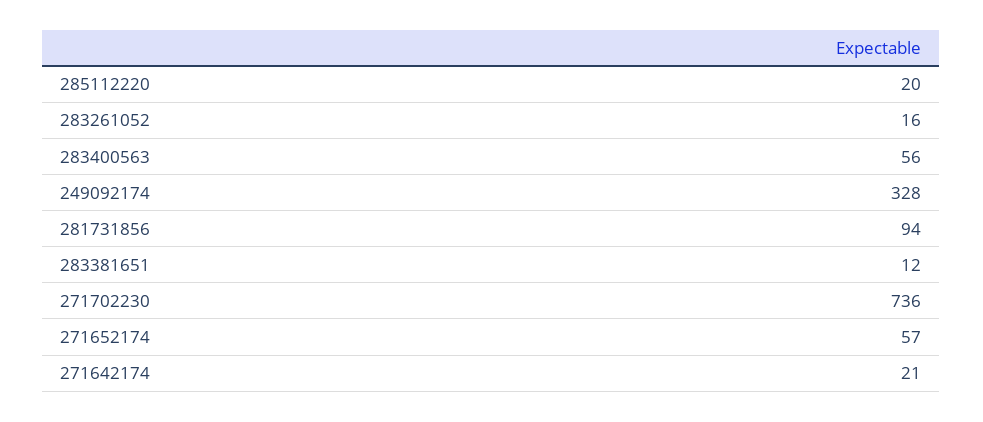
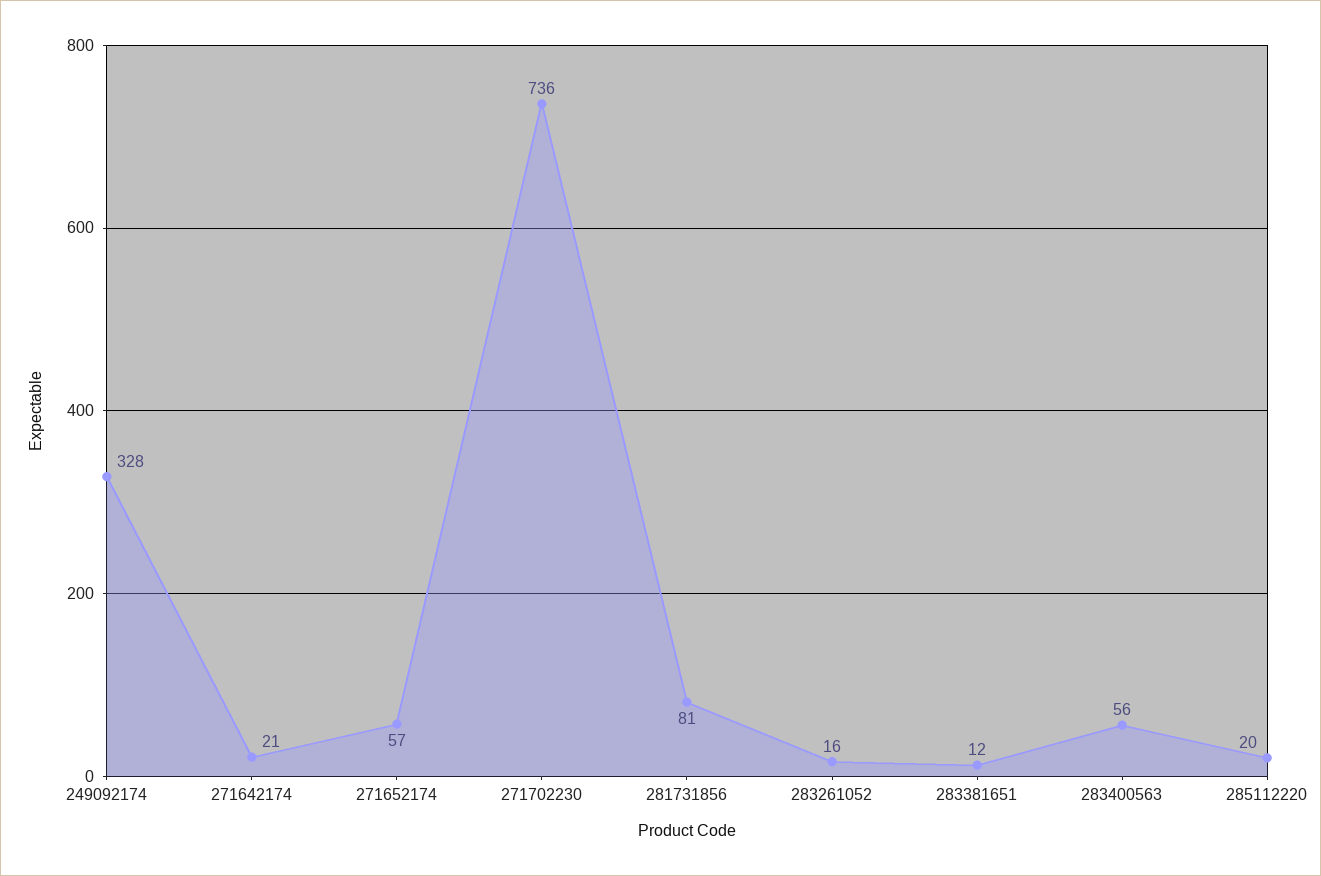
  {
    "285112220": 20,
    "283261052": 16,
    "283400563": 56,
    "249092174": 328,
-   "281731856": 94,
+   "281731856": 81,
    "283381651": 12,
    "271702230": 736,
    "271652174": 57,
    "271642174": 21
  }

